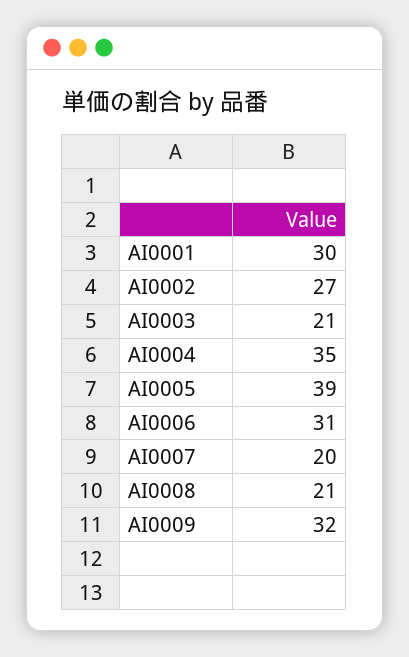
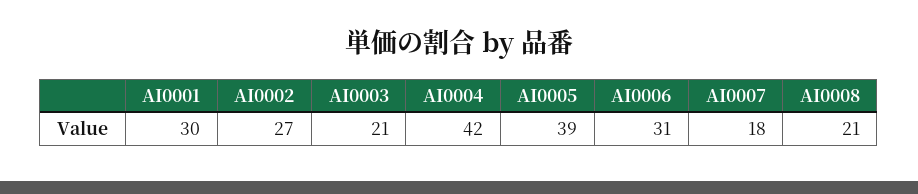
  {
    "AI0001": 30,
    "AI0002": 27,
    "AI0003": 21,
-   "AI0004": 35,
+   "AI0004": 42,
    "AI0005": 39,
    "AI0006": 31,
-   "AI0007": 20,
+   "AI0007": 18,
-   "AI0008": 21,
+   "AI0008": 21
-   "AI0009": 32
  }

